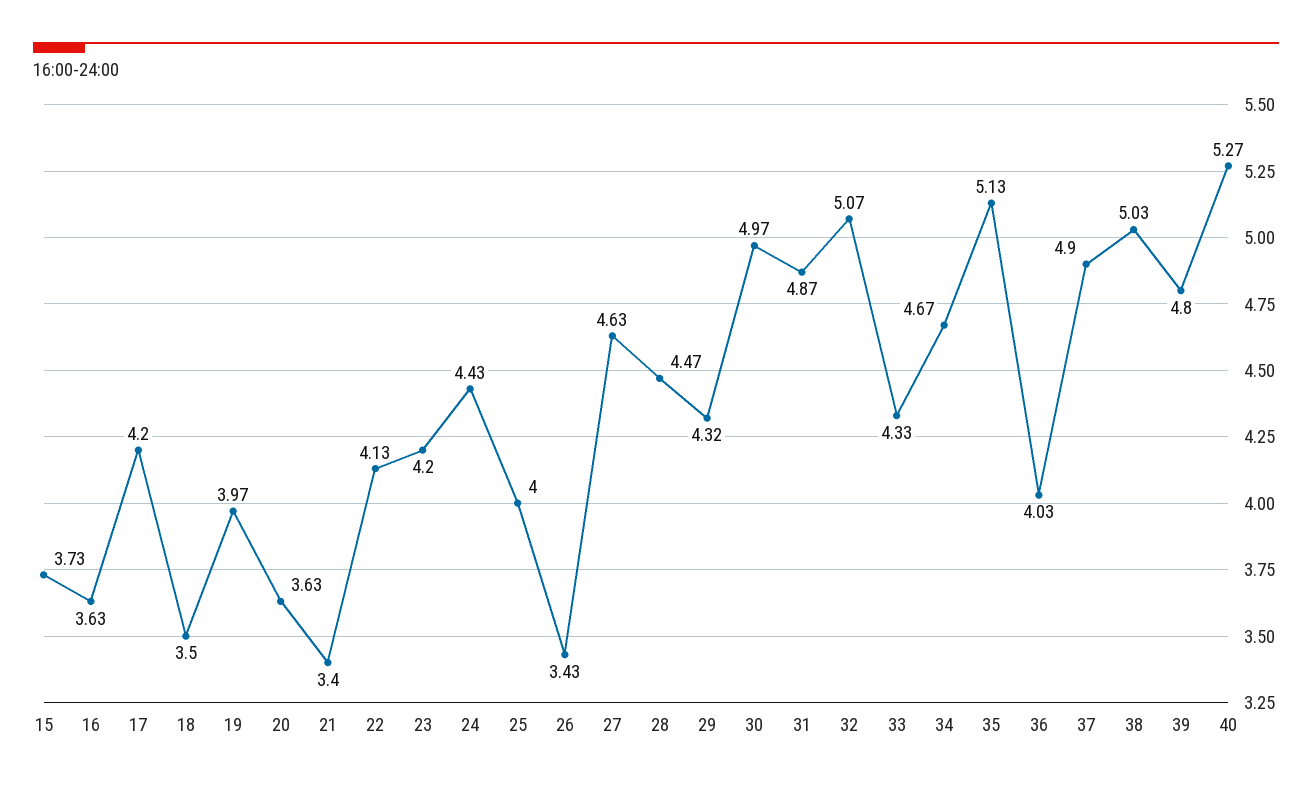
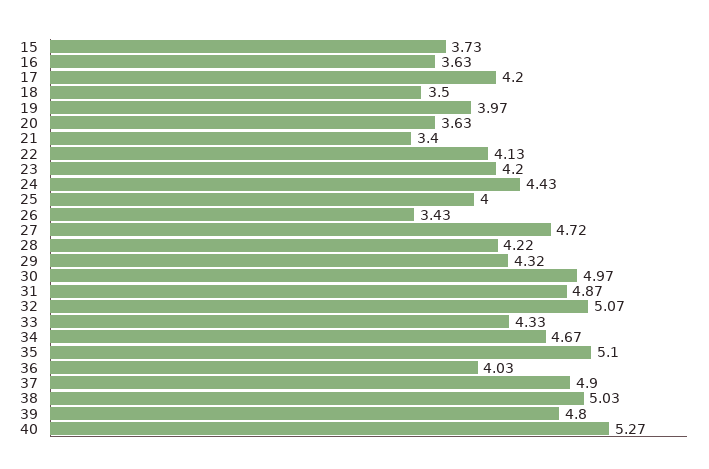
  {
    "15": 3.73,
    "16": 3.63,
    "17": 4.2,
    "18": 3.5,
    "19": 3.97,
    "20": 3.63,
    "21": 3.4,
    "22": 4.13,
    "23": 4.2,
    "24": 4.43,
    "25": 4,
    "26": 3.43,
-   "27": 4.63,
+   "27": 4.72,
-   "28": 4.47,
+   "28": 4.22,
    "29": 4.32,
    "30": 4.97,
    "31": 4.87,
    "32": 5.07,
    "33": 4.33,
    "34": 4.67,
-   "35": 5.13,
+   "35": 5.1,
    "36": 4.03,
    "37": 4.9,
    "38": 5.03,
    "39": 4.8,
    "40": 5.27
  }

